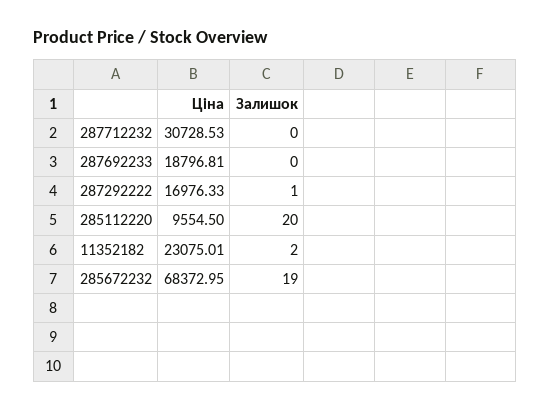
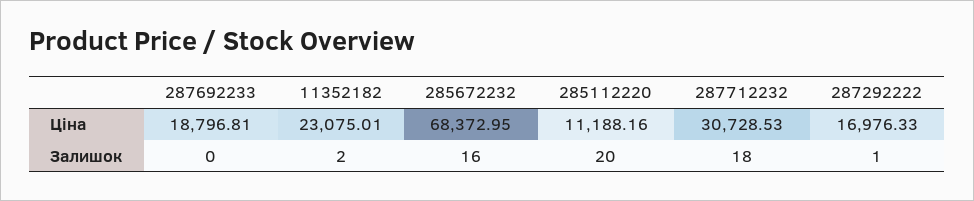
  {
    "Ціна": {
      "287712232": 30728.53,
      "287692233": 18796.81,
      "287292222": 16976.33,
-     "285112220": 9554.5,
+     "285112220": 11188.16,
      "11352182": 23075.01,
      "285672232": 68372.95
    },
    "Залишок": {
-     "287712232": 0,
+     "287712232": 18,
      "287692233": 0,
      "287292222": 1,
      "285112220": 20,
      "11352182": 2,
-     "285672232": 19
+     "285672232": 16
    }
  }

